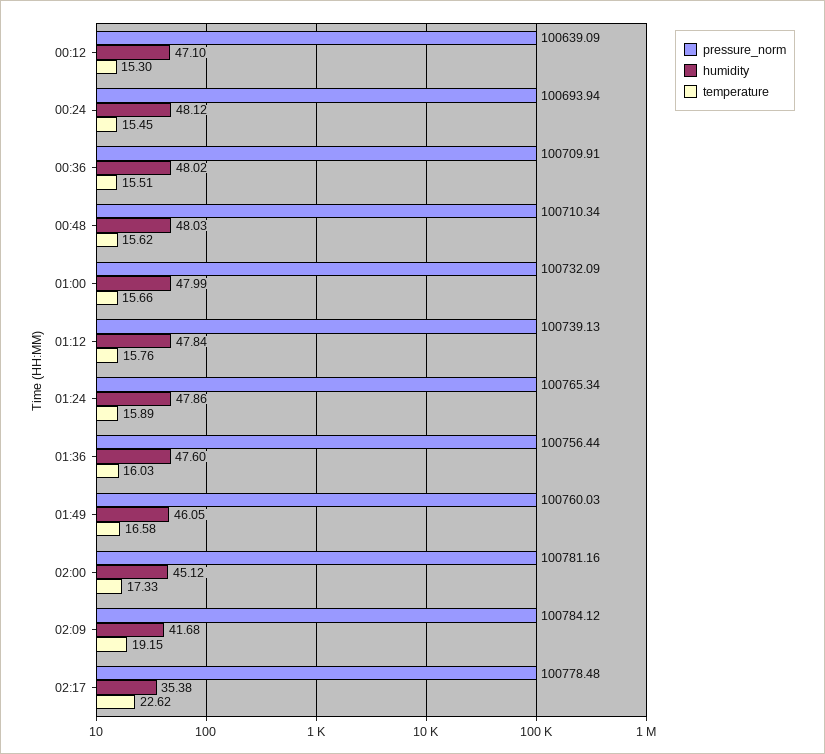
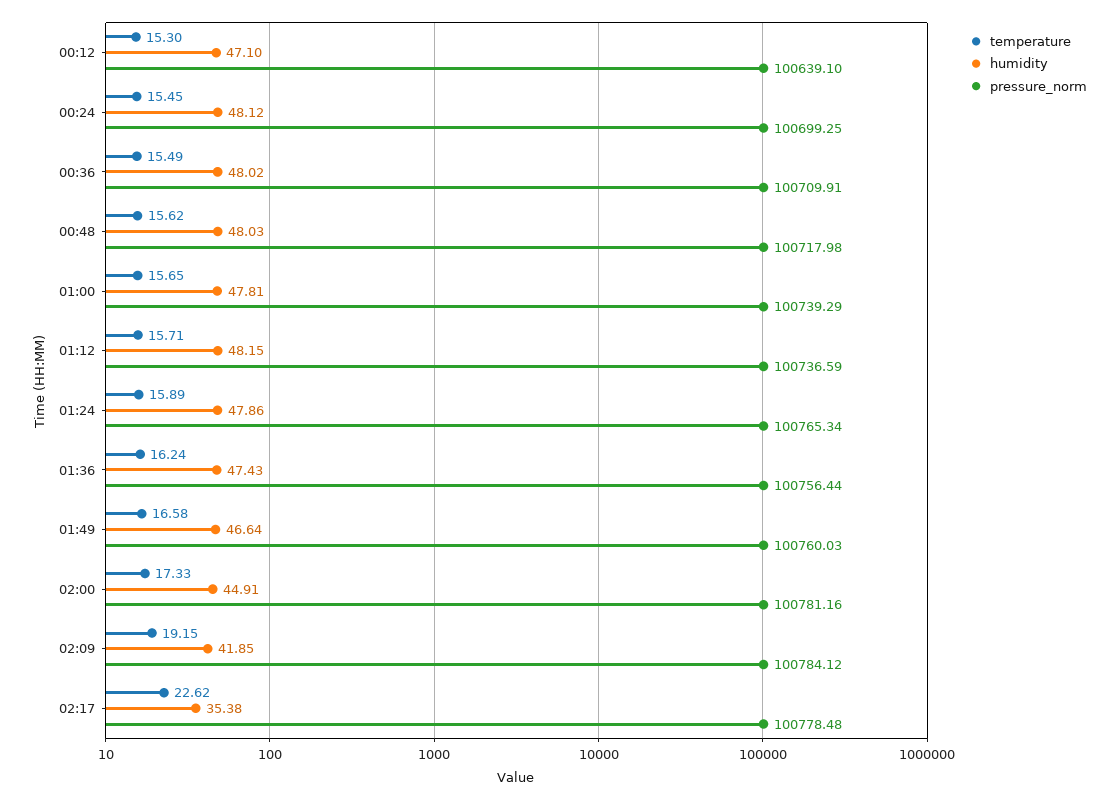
  {
    "pressure_norm": {
-     "00:12": 100639.09,
+     "00:12": 100639.1,
-     "00:24": 100693.94,
+     "00:24": 100699.25,
      "00:36": 100709.91,
-     "00:48": 100710.34,
+     "00:48": 100717.98,
-     "01:00": 100732.09,
+     "01:00": 100739.29,
-     "01:12": 100739.13,
+     "01:12": 100736.59,
      "01:24": 100765.34,
      "01:36": 100756.44,
      "01:49": 100760.03,
      "02:00": 100781.16,
      "02:09": 100784.12,
      "02:17": 100778.48
    },
    "humidity": {
      "00:12": 47.1,
      "00:24": 48.12,
      "00:36": 48.02,
      "00:48": 48.03,
-     "01:00": 47.99,
+     "01:00": 47.81,
-     "01:12": 47.84,
+     "01:12": 48.15,
      "01:24": 47.86,
-     "01:36": 47.6,
+     "01:36": 47.43,
-     "01:49": 46.05,
+     "01:49": 46.64,
-     "02:00": 45.12,
+     "02:00": 44.91,
-     "02:09": 41.68,
+     "02:09": 41.85,
      "02:17": 35.38
    },
    "temperature": {
      "00:12": 15.3,
      "00:24": 15.45,
-     "00:36": 15.51,
+     "00:36": 15.49,
      "00:48": 15.62,
-     "01:00": 15.66,
+     "01:00": 15.65,
-     "01:12": 15.76,
+     "01:12": 15.71,
      "01:24": 15.89,
-     "01:36": 16.03,
+     "01:36": 16.24,
      "01:49": 16.58,
      "02:00": 17.33,
      "02:09": 19.15,
      "02:17": 22.62
    }
  }

